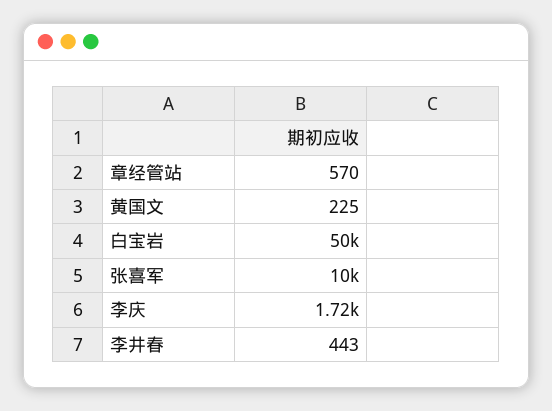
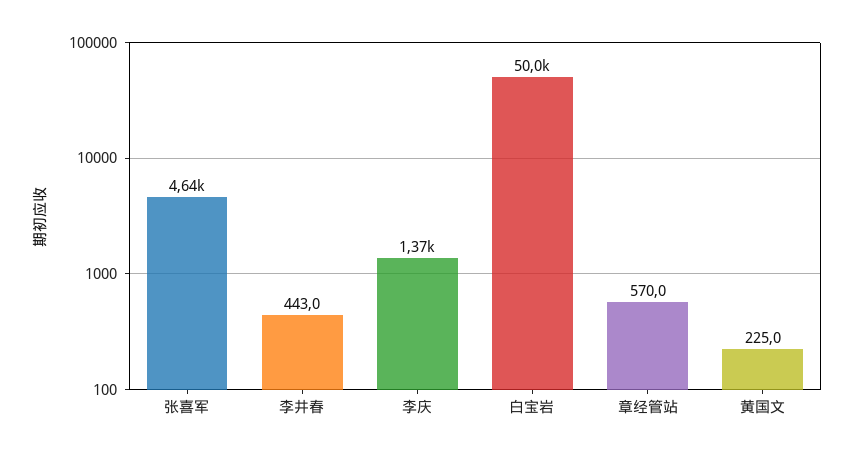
  {
    "章经管站": 570,
    "黄国文": 225,
    "白宝岩": 50000,
-   "张喜军": 10000,
+   "张喜军": 4640,
-   "李庆": 1720,
+   "李庆": 1370,
    "李井春": 443
  }

